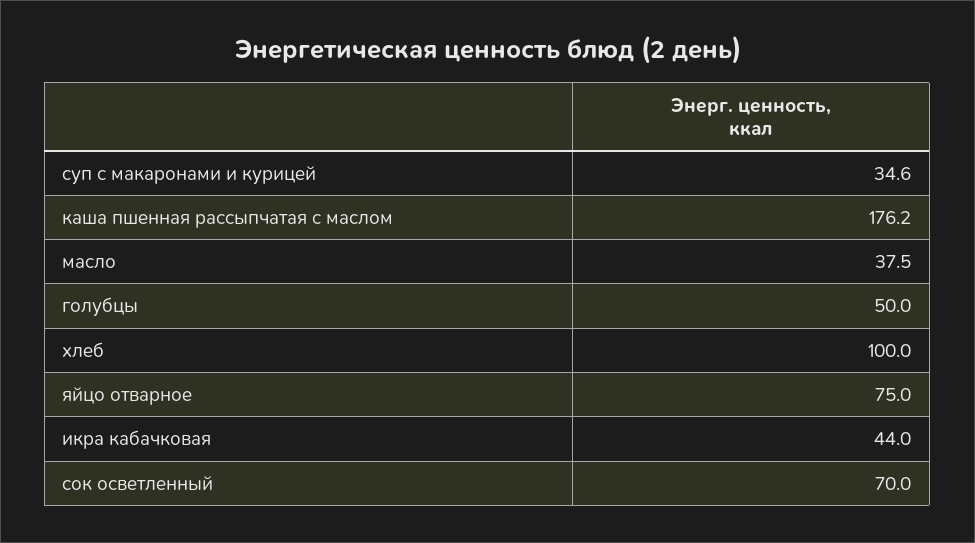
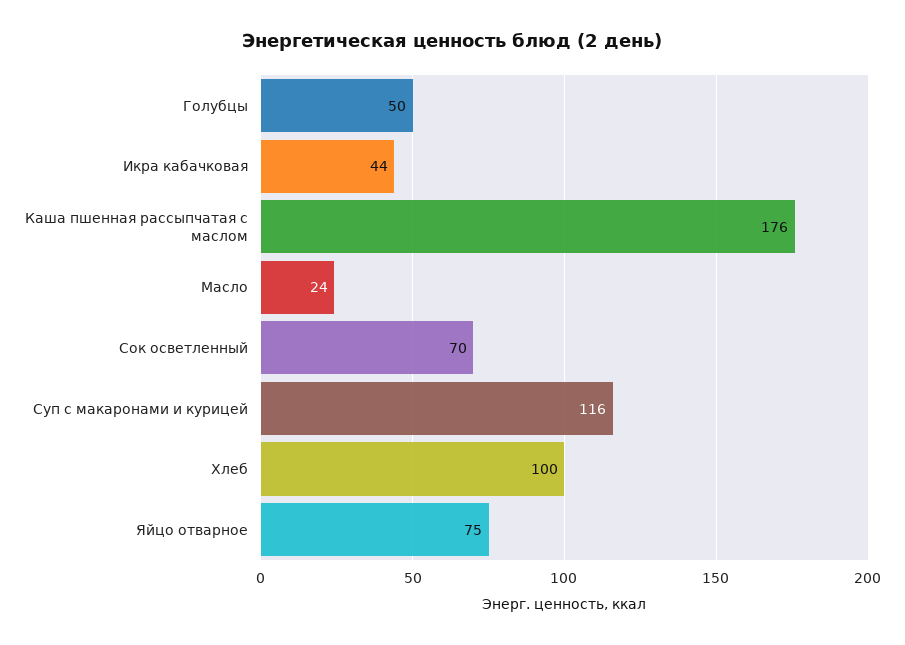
  {
-   "суп с макаронами и курицей": 34.6,
+   "суп с макаронами и курицей": 116,
    "каша пшенная рассыпчатая с маслом": 176.2,
-   "масло": 37.5,
+   "масло": 24,
    "голубцы": 50,
    "хлеб": 100,
    "яйцо отварное": 75,
    "икра кабачковая": 44,
    "сок осветленный": 70
  }

